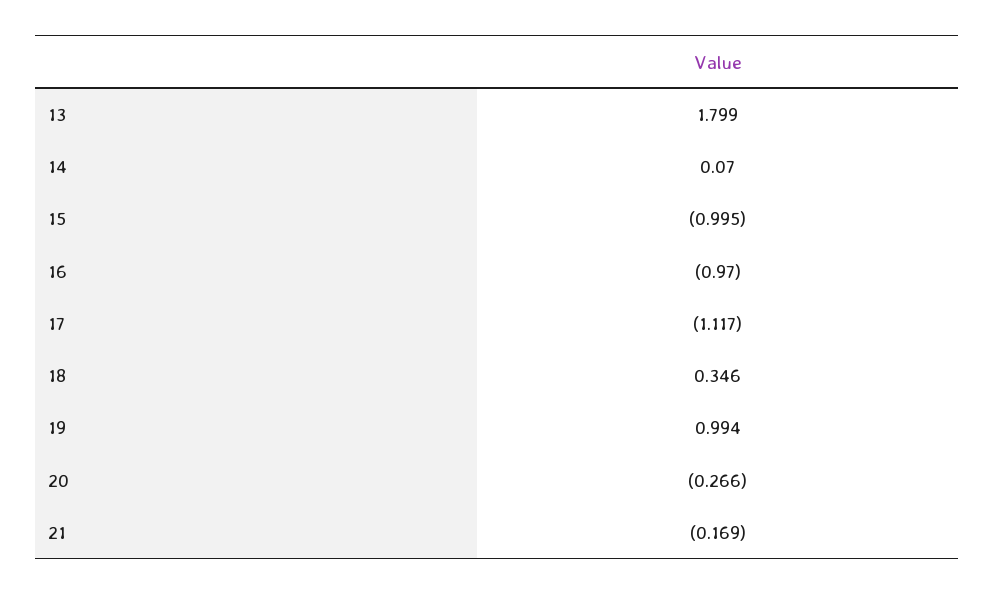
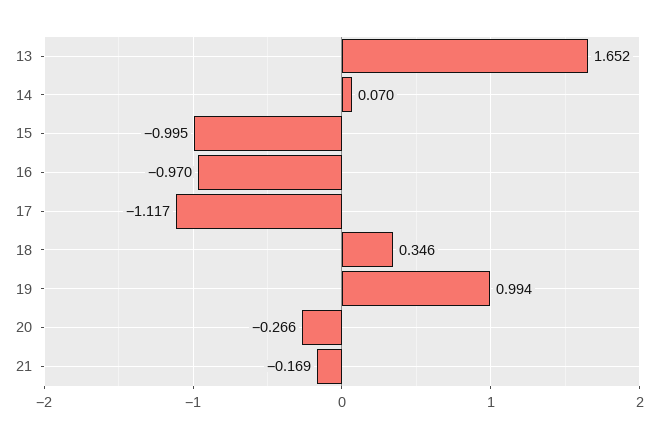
  {
-   "13": 1.799,
+   "13": 1.652,
    "14": 0.07,
    "15": -0.995,
    "16": -0.97,
    "17": -1.117,
    "18": 0.346,
    "19": 0.994,
    "20": -0.266,
    "21": -0.169
  }

